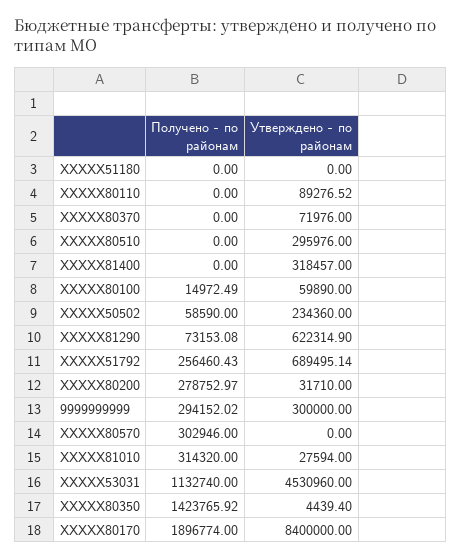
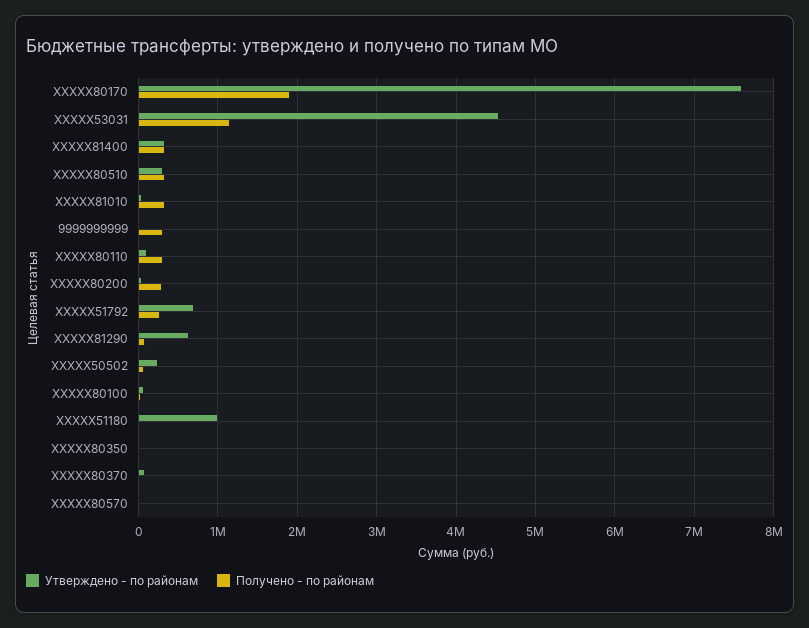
  {
    "Получено - по районам": {
      "XXXXX51180": 0,
-     "XXXXX80110": 0,
+     "XXXXX80110": 300000,
      "XXXXX80370": 0,
-     "XXXXX80510": 0,
+     "XXXXX80510": 300000,
-     "XXXXX81400": 0,
+     "XXXXX81400": 300000,
      "XXXXX80100": 14972.49,
      "XXXXX50502": 58590,
      "XXXXX81290": 73153.08,
      "XXXXX51792": 256460.43,
      "XXXXX80200": 278752.97,
      "9999999999": 294152.02,
-     "XXXXX80570": 302946,
+     "XXXXX80570": 0,
      "XXXXX81010": 314320,
      "XXXXX53031": 1132740,
-     "XXXXX80350": 1423765.92,
+     "XXXXX80350": 0,
      "XXXXX80170": 1896774
    },
    "Утверждено - по районам": {
-     "XXXXX51180": 0,
+     "XXXXX51180": 1000000,
      "XXXXX80110": 89276.52,
      "XXXXX80370": 71976,
      "XXXXX80510": 295976,
      "XXXXX81400": 318457,
      "XXXXX80100": 59890,
      "XXXXX50502": 234360,
      "XXXXX81290": 622314.9,
      "XXXXX51792": 689495.14,
      "XXXXX80200": 31710,
-     "9999999999": 300000,
+     "9999999999": 0,
      "XXXXX80570": 0,
      "XXXXX81010": 27594,
      "XXXXX53031": 4530960,
      "XXXXX80350": 4439.4,
-     "XXXXX80170": 8400000
+     "XXXXX80170": 7600000
    }
  }

